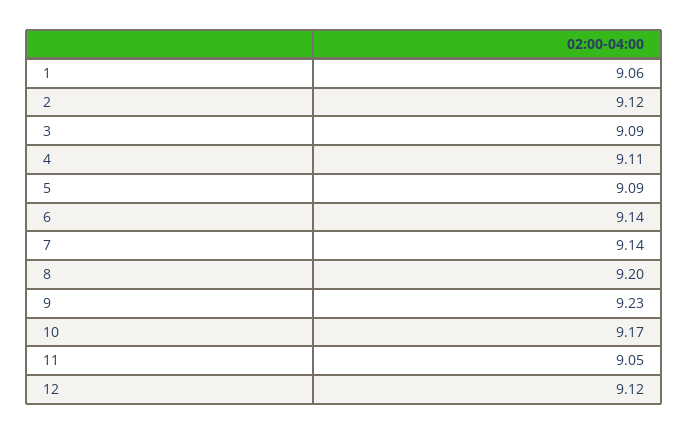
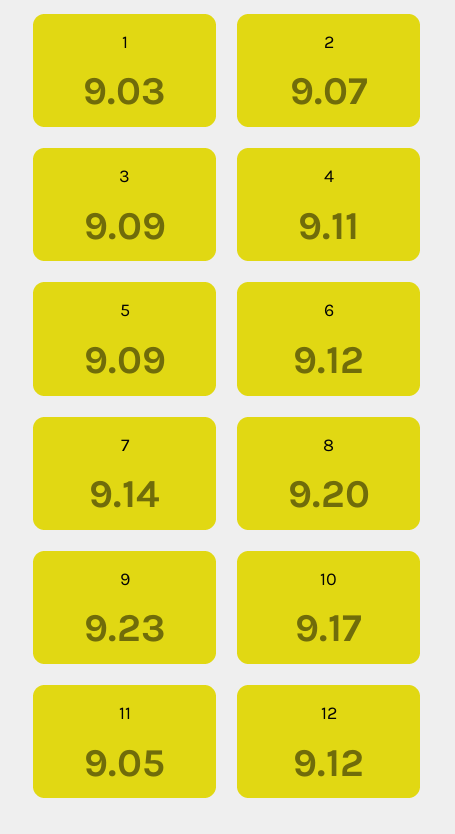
  {
-   "1": 9.06,
+   "1": 9.03,
-   "2": 9.12,
+   "2": 9.07,
    "3": 9.09,
    "4": 9.11,
    "5": 9.09,
-   "6": 9.14,
+   "6": 9.12,
    "7": 9.14,
    "8": 9.2,
    "9": 9.23,
    "10": 9.17,
    "11": 9.05,
    "12": 9.12
  }

